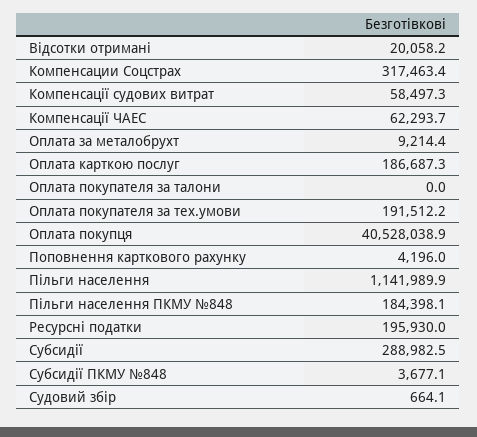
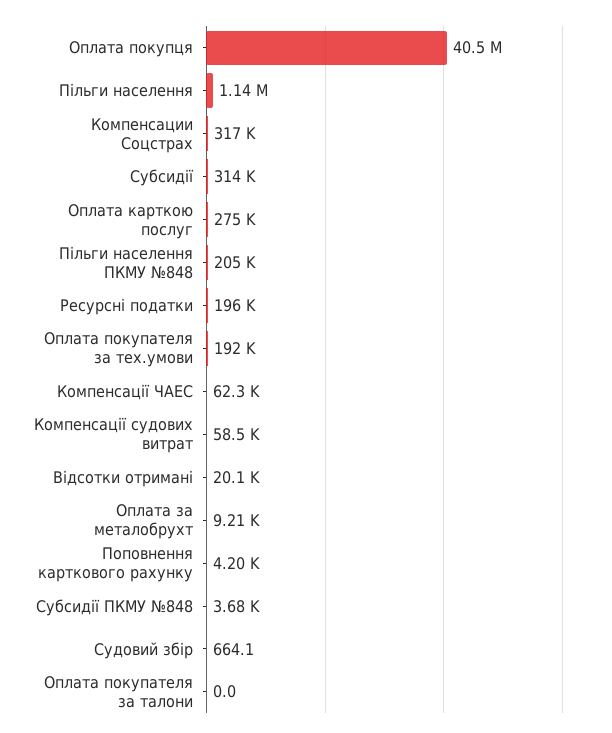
  {
    "Відсотки отримані": 20058.2,
    "Компенсации Соцстрах": 317463.4,
    "Компенсації судових витрат": 58497.3,
    "Компенсації ЧАЕС": 62293.7,
    "Оплата за металобрухт": 9214.4,
-   "Оплата карткою послуг": 186687.3,
+   "Оплата карткою послуг": 275000,
    "Оплата покупателя за талони": 0,
    "Оплата покупателя за тех.умови": 191512.2,
    "Оплата покупця": 40528038.9,
    "Поповнення карткового рахунку": 4196,
    "Пільги населення": 1141989.9,
-   "Пільги населення ПКМУ №848": 184398.1,
+   "Пільги населення ПКМУ №848": 205000,
    "Ресурсні податки": 195930,
-   "Субсидії": 288982.5,
+   "Субсидії": 314000,
    "Субсидії ПКМУ №848": 3677.1,
    "Судовий збір": 664.1
  }

